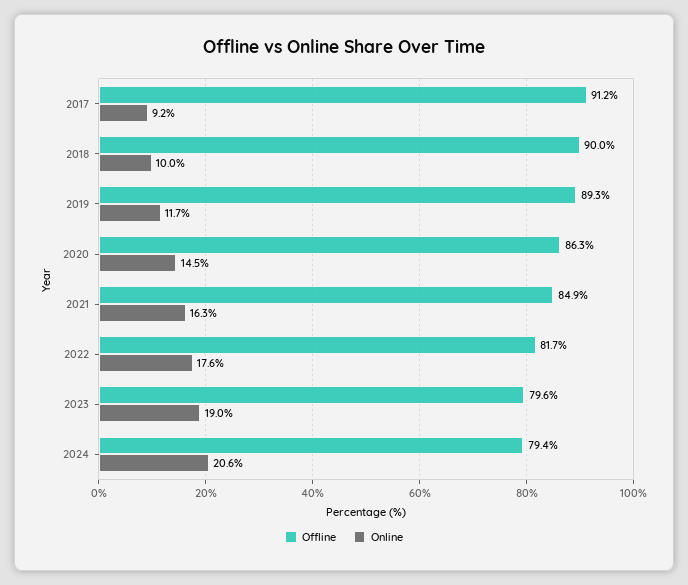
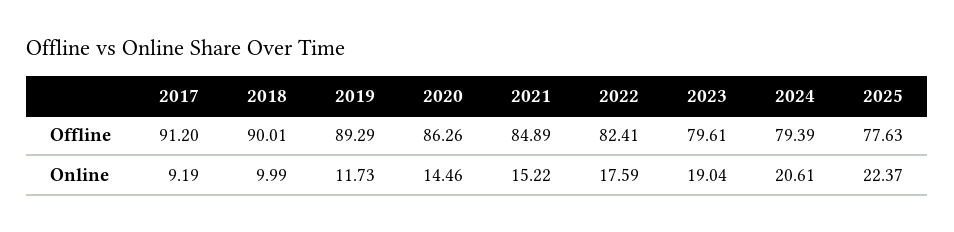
  {
    "Offline": {
      "2017": 91.2,
      "2018": 90.01,
      "2019": 89.29,
      "2020": 86.26,
      "2021": 84.89,
-     "2022": 81.7,
+     "2022": 82.41,
      "2023": 79.61,
-     "2024": 79.39
+     "2024": 79.39,
+     "2025": 77.63
    },
    "Online": {
      "2017": 9.19,
      "2018": 9.99,
      "2019": 11.73,
      "2020": 14.46,
-     "2021": 16.3,
+     "2021": 15.22,
      "2022": 17.59,
      "2023": 19.04,
-     "2024": 20.61
+     "2024": 20.61,
+     "2025": 22.37
    }
  }

